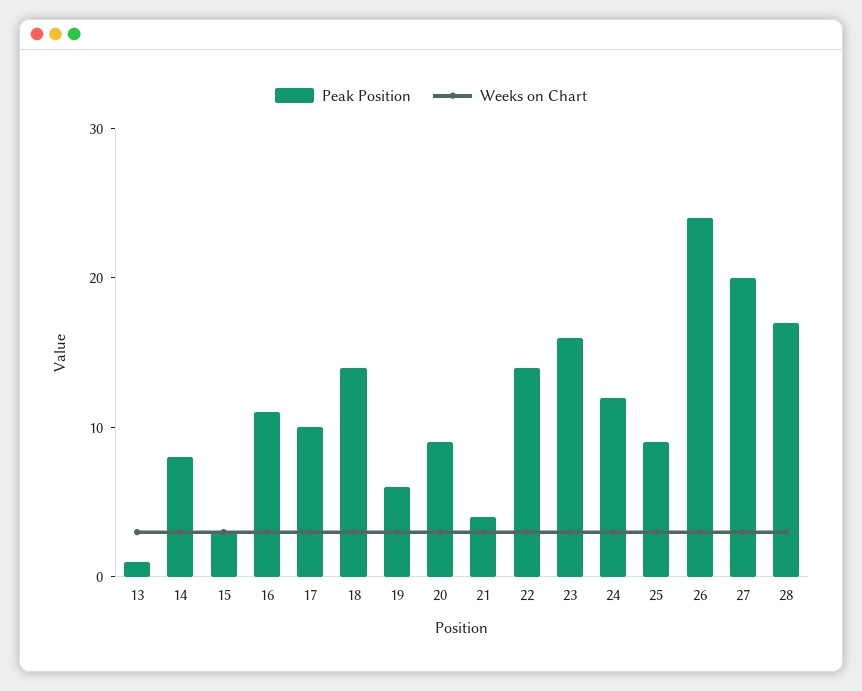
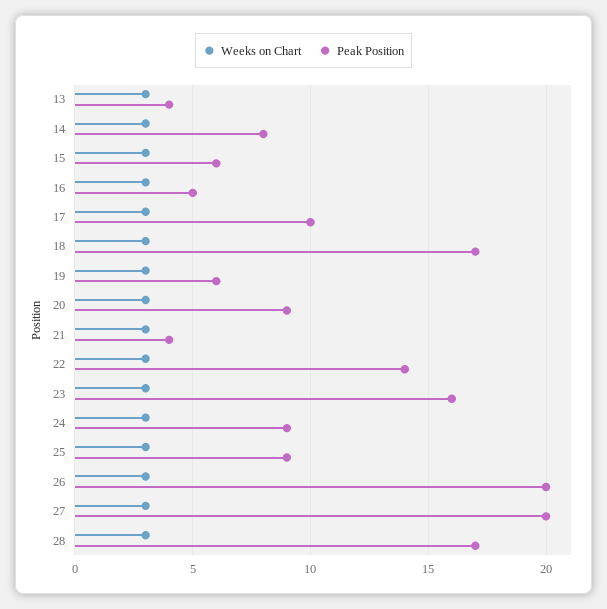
  {
    "Peak Position": {
-     "13": 1,
+     "13": 4,
      "14": 8,
-     "15": 3,
+     "15": 6,
-     "16": 11,
+     "16": 5,
      "17": 10,
-     "18": 14,
+     "18": 17,
      "19": 6,
      "20": 9,
      "21": 4,
      "22": 14,
      "23": 16,
-     "24": 12,
+     "24": 9,
      "25": 9,
-     "26": 24,
+     "26": 20,
      "27": 20,
      "28": 17
    },
    "Weeks on Chart": {
      "13": 3,
      "14": 3,
      "15": 3,
      "16": 3,
      "17": 3,
      "18": 3,
      "19": 3,
      "20": 3,
      "21": 3,
      "22": 3,
      "23": 3,
      "24": 3,
      "25": 3,
      "26": 3,
      "27": 3,
      "28": 3
    }
  }

